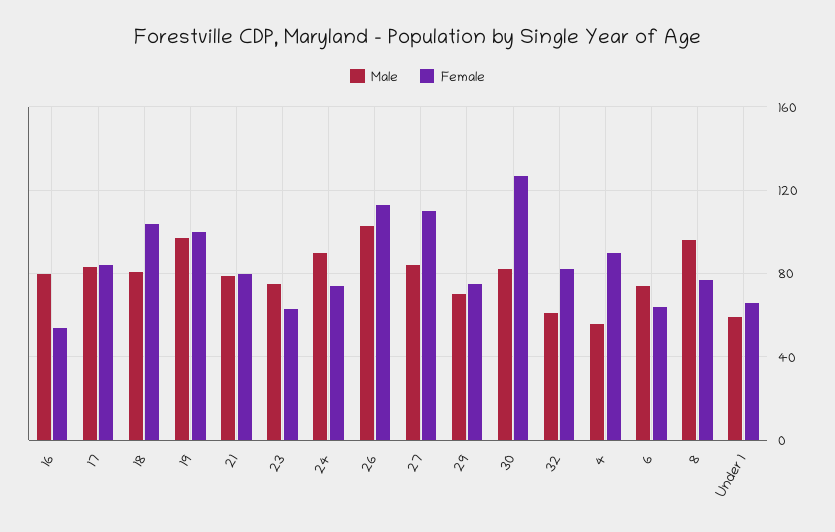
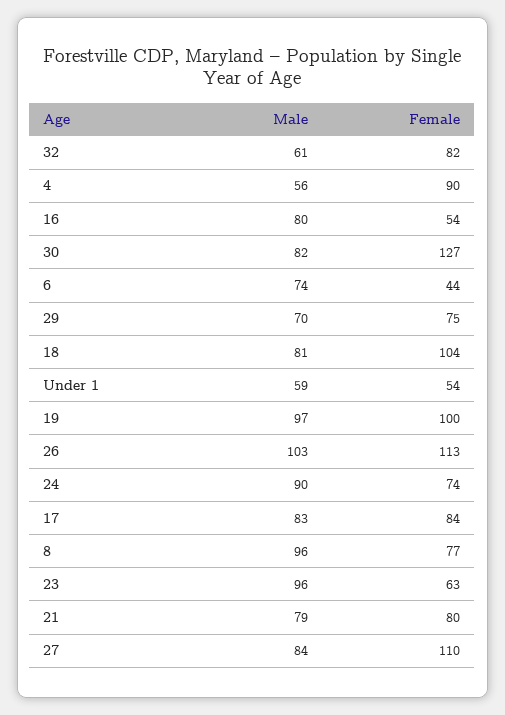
  {
    "Male": {
      "16": 80,
      "17": 83,
      "18": 81,
      "19": 97,
      "21": 79,
-     "23": 75,
+     "23": 96,
      "24": 90,
      "26": 103,
      "27": 84,
      "29": 70,
      "30": 82,
      "32": 61,
      "4": 56,
      "6": 74,
      "8": 96,
      "Under 1": 59
    },
    "Female": {
      "16": 54,
      "17": 84,
      "18": 104,
      "19": 100,
      "21": 80,
      "23": 63,
      "24": 74,
      "26": 113,
      "27": 110,
      "29": 75,
      "30": 127,
      "32": 82,
      "4": 90,
-     "6": 65,
+     "6": 44,
      "8": 77,
-     "Under 1": 65
+     "Under 1": 54
    }
  }

